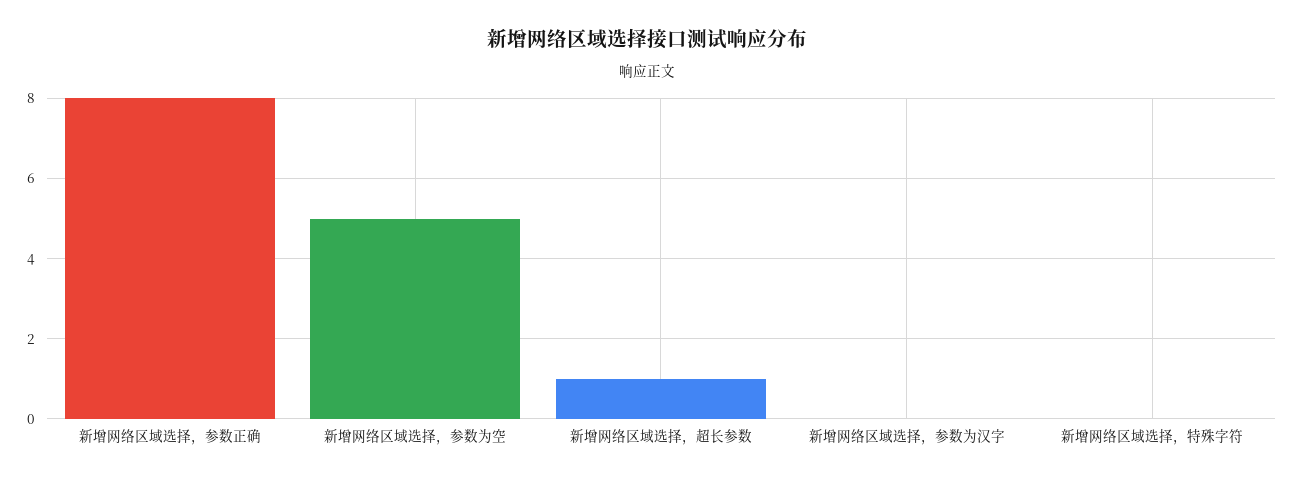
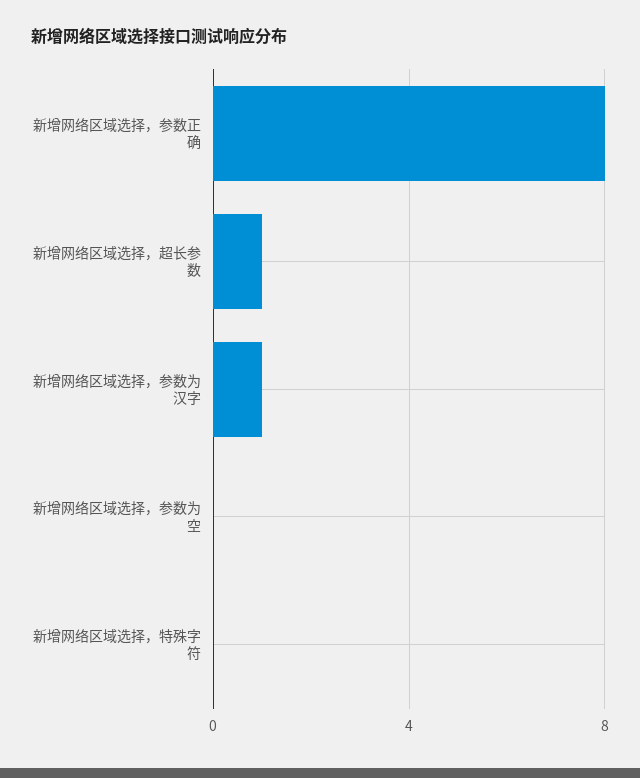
  {
    "新增网络区域选择，参数正确": 8,
-   "新增网络区域选择，参数为空": 5,
+   "新增网络区域选择，参数为空": 0,
    "新增网络区域选择，超长参数": 1,
-   "新增网络区域选择，参数为汉字": 0,
+   "新增网络区域选择，参数为汉字": 1,
    "新增网络区域选择，特殊字符": 0
  }

